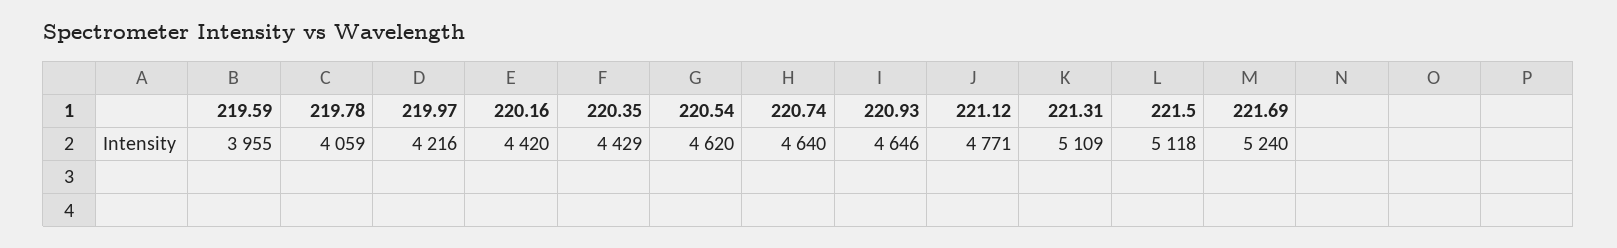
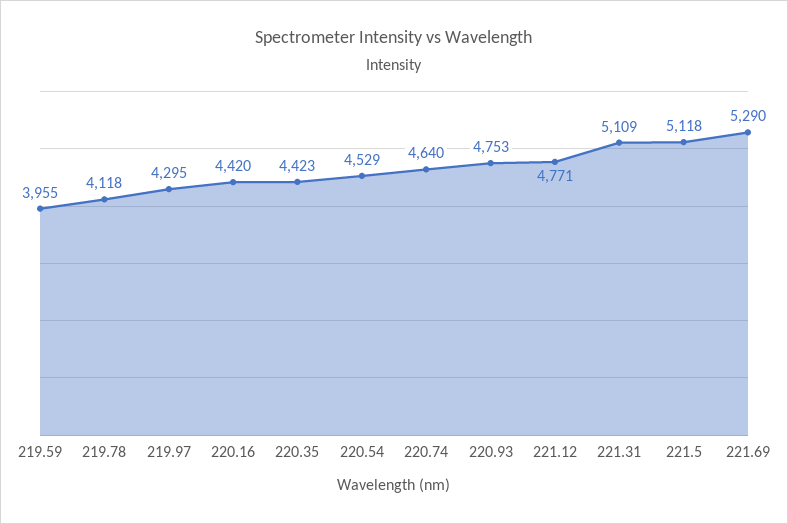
  {
    "219.59": 3955,
-   "219.78": 4059,
+   "219.78": 4118,
-   "219.97": 4216,
+   "219.97": 4295,
    "220.16": 4420,
-   "220.35": 4429,
+   "220.35": 4423,
-   "220.54": 4620,
+   "220.54": 4529,
    "220.74": 4640,
-   "220.93": 4646,
+   "220.93": 4753,
    "221.12": 4771,
    "221.31": 5109,
    "221.5": 5118,
-   "221.69": 5240
+   "221.69": 5290
  }

